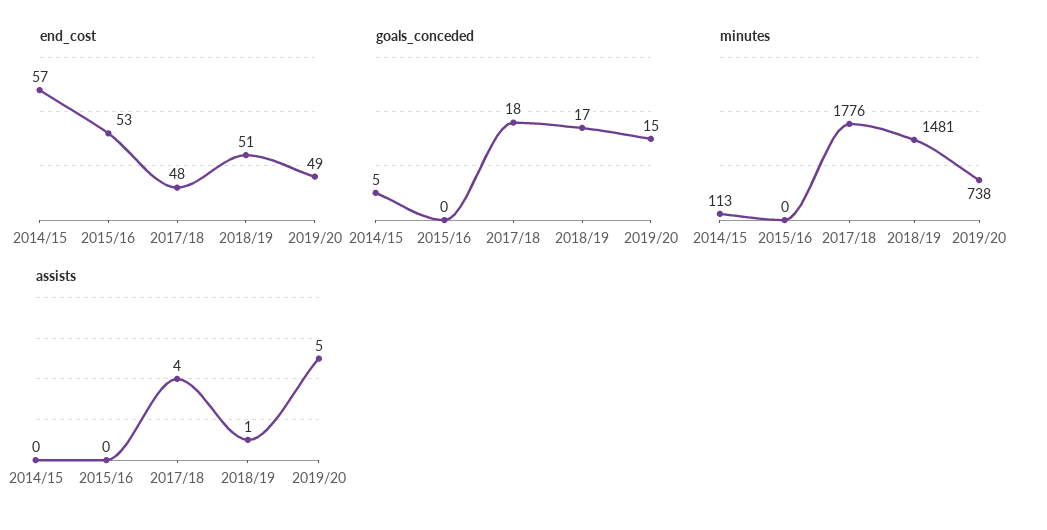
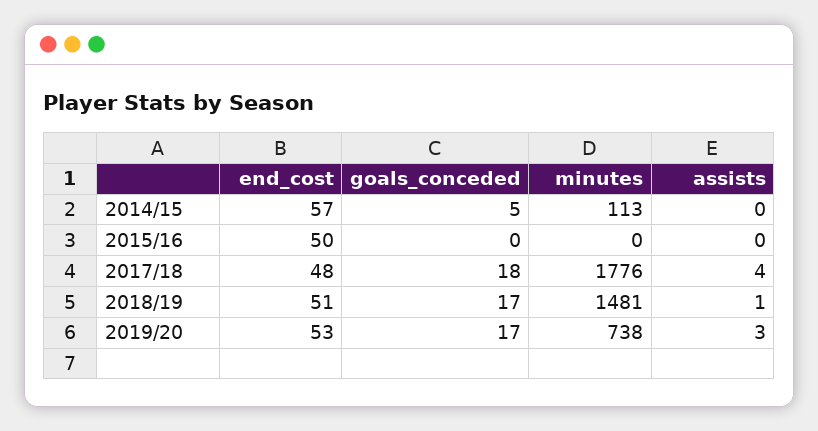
  {
    "end_cost": {
      "2014/15": 57,
-     "2015/16": 53,
+     "2015/16": 50,
      "2017/18": 48,
      "2018/19": 51,
-     "2019/20": 49
+     "2019/20": 53
    },
    "goals_conceded": {
      "2014/15": 5,
      "2015/16": 0,
      "2017/18": 18,
      "2018/19": 17,
-     "2019/20": 15
+     "2019/20": 17
    },
    "minutes": {
      "2014/15": 113,
      "2015/16": 0,
      "2017/18": 1776,
      "2018/19": 1481,
      "2019/20": 738
    },
    "assists": {
      "2014/15": 0,
      "2015/16": 0,
      "2017/18": 4,
      "2018/19": 1,
-     "2019/20": 5
+     "2019/20": 3
    }
  }

